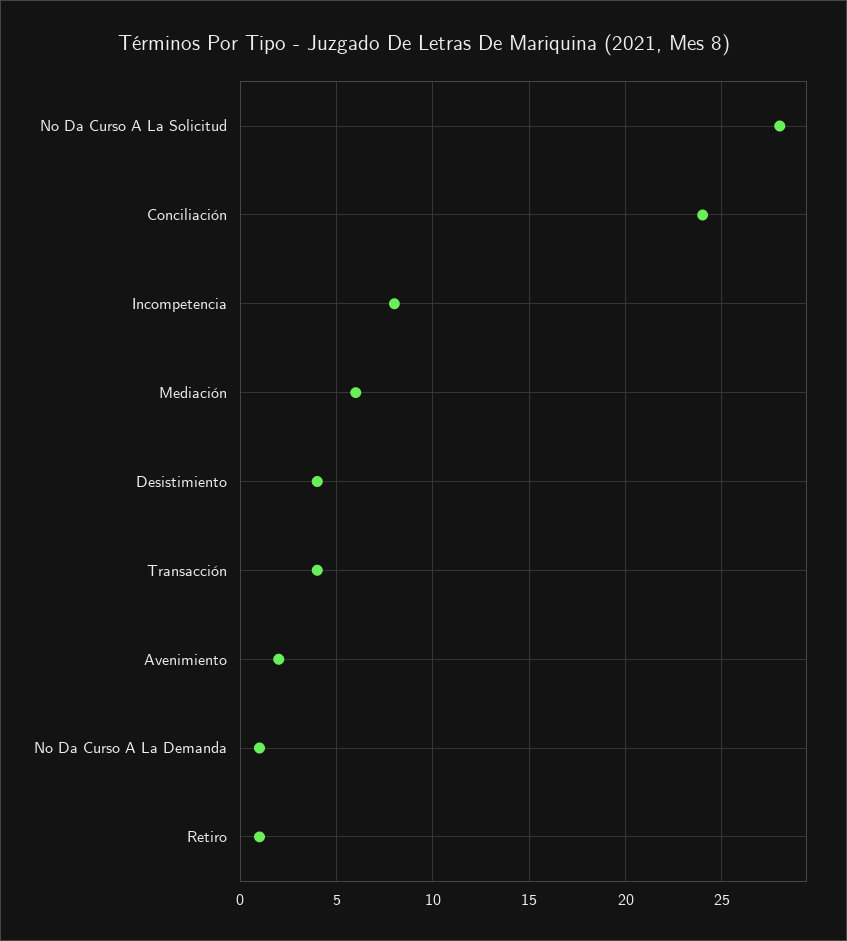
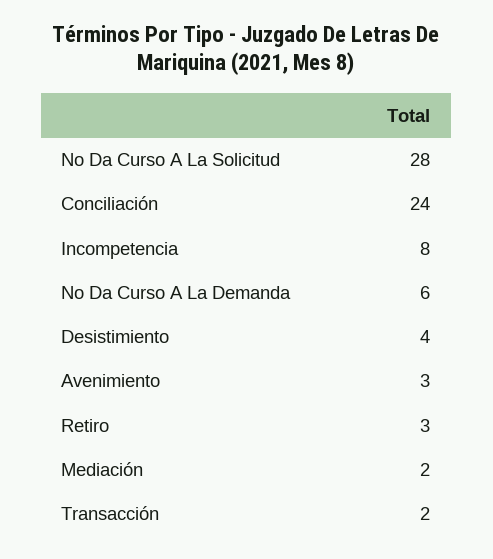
  {
    "No Da Curso A La Solicitud": 28,
    "Conciliación": 24,
    "Incompetencia": 8,
-   "Mediación": 6,
+   "Mediación": 2,
    "Desistimiento": 4,
-   "Transacción": 4,
+   "Transacción": 2,
-   "Avenimiento": 2,
+   "Avenimiento": 3,
-   "No Da Curso A La Demanda": 1,
+   "No Da Curso A La Demanda": 6,
-   "Retiro": 1
+   "Retiro": 3
  }

